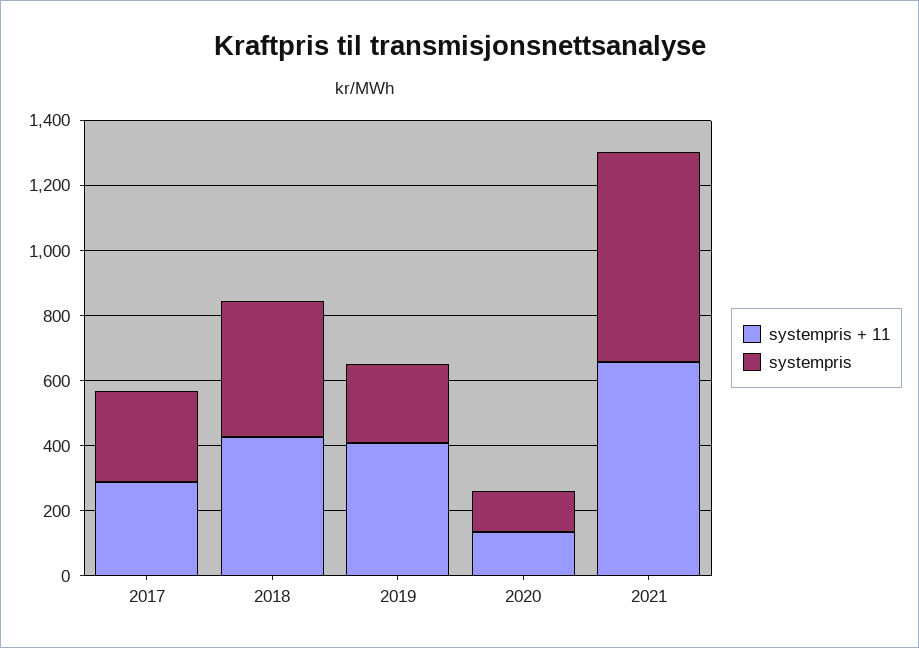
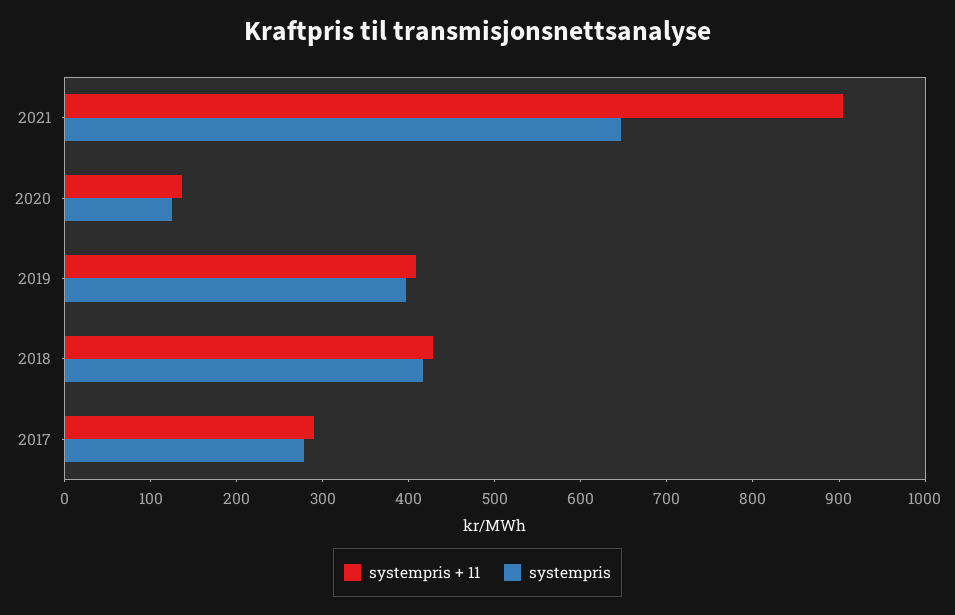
  {
    "systempris + 11": {
      "2017": 280,
      "2018": 420,
      "2019": 400,
      "2020": 140,
-     "2021": 650
+     "2021": 900
    },
    "systempris": {
      "2017": 280,
      "2018": 420,
-     "2019": 250,
+     "2019": 400,
      "2020": 120,
      "2021": 640
    }
  }

